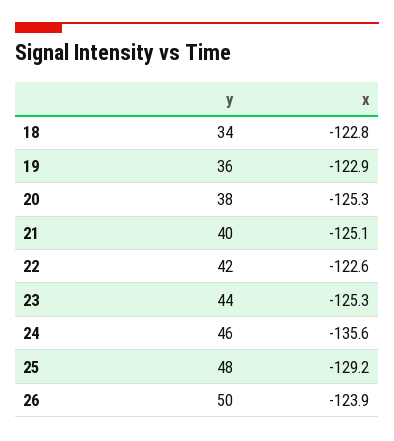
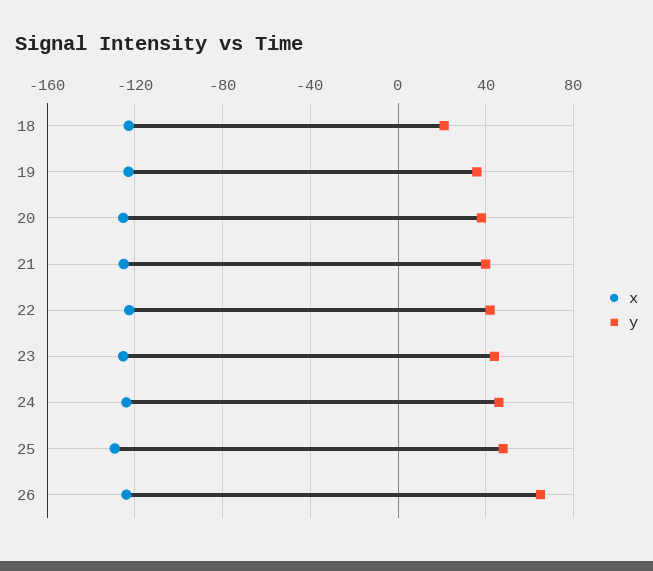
  {
    "y": {
-     "18": 34,
+     "18": 20,
      "19": 36,
      "20": 38,
      "21": 40,
      "22": 42,
      "23": 44,
      "24": 46,
      "25": 48,
-     "26": 50
+     "26": 65
    },
    "x": {
      "18": -122.8,
      "19": -122.9,
      "20": -125.3,
      "21": -125.1,
      "22": -122.6,
      "23": -125.3,
-     "24": -135.6,
+     "24": -125,
      "25": -129.2,
      "26": -123.9
    }
  }

